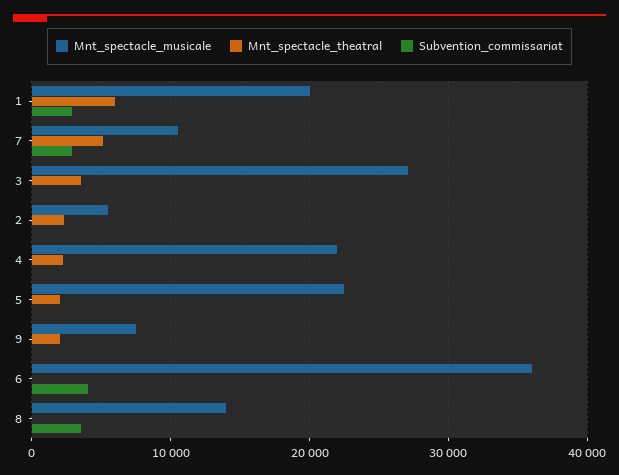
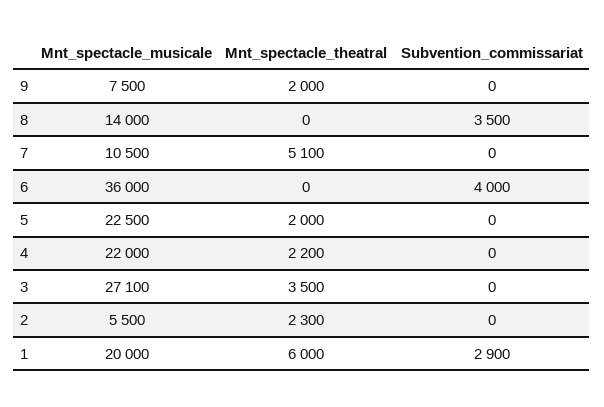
  {
    "Mnt_spectacle_musicale": {
      "1": 20000,
      "7": 10500,
      "3": 27100,
      "2": 5500,
      "4": 22000,
      "5": 22500,
      "9": 7500,
      "6": 36000,
      "8": 14000
    },
    "Mnt_spectacle_theatral": {
      "1": 6000,
      "7": 5100,
      "3": 3500,
      "2": 2300,
      "4": 2200,
      "5": 2000,
      "9": 2000,
      "6": 0,
      "8": 0
    },
    "Subvention_commissariat": {
      "1": 2900,
-     "7": 3000,
+     "7": 0,
      "3": 0,
      "2": 0,
      "4": 0,
      "5": 0,
      "9": 0,
      "6": 4000,
      "8": 3500
    }
  }

